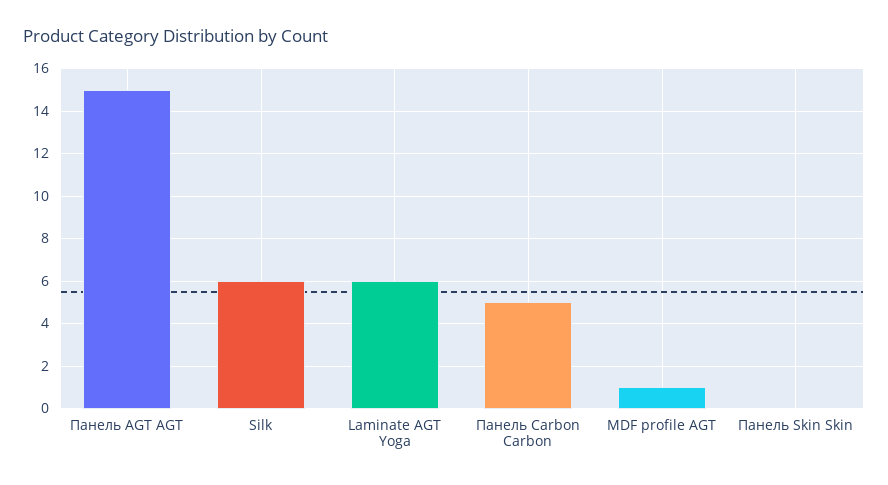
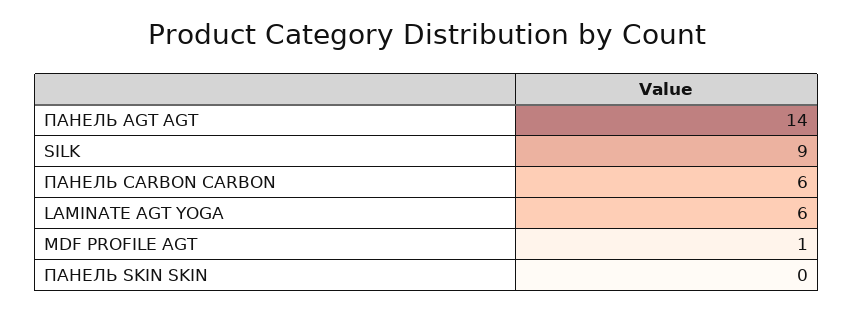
  {
-   "Панель AGT AGT": 15,
+   "Панель AGT AGT": 14,
-   "Silk": 6,
+   "Silk": 9,
    "Laminate AGT Yoga": 6,
-   "Панель Carbon Carbon": 5,
+   "Панель Carbon Carbon": 6,
    "MDF profile AGT": 1,
    "Панель Skin Skin": 0
  }

